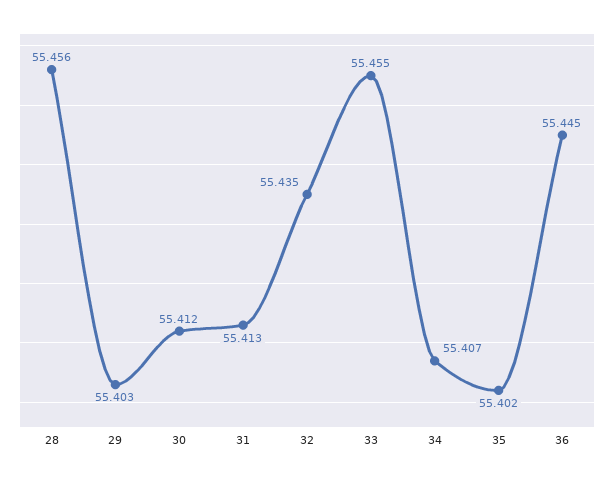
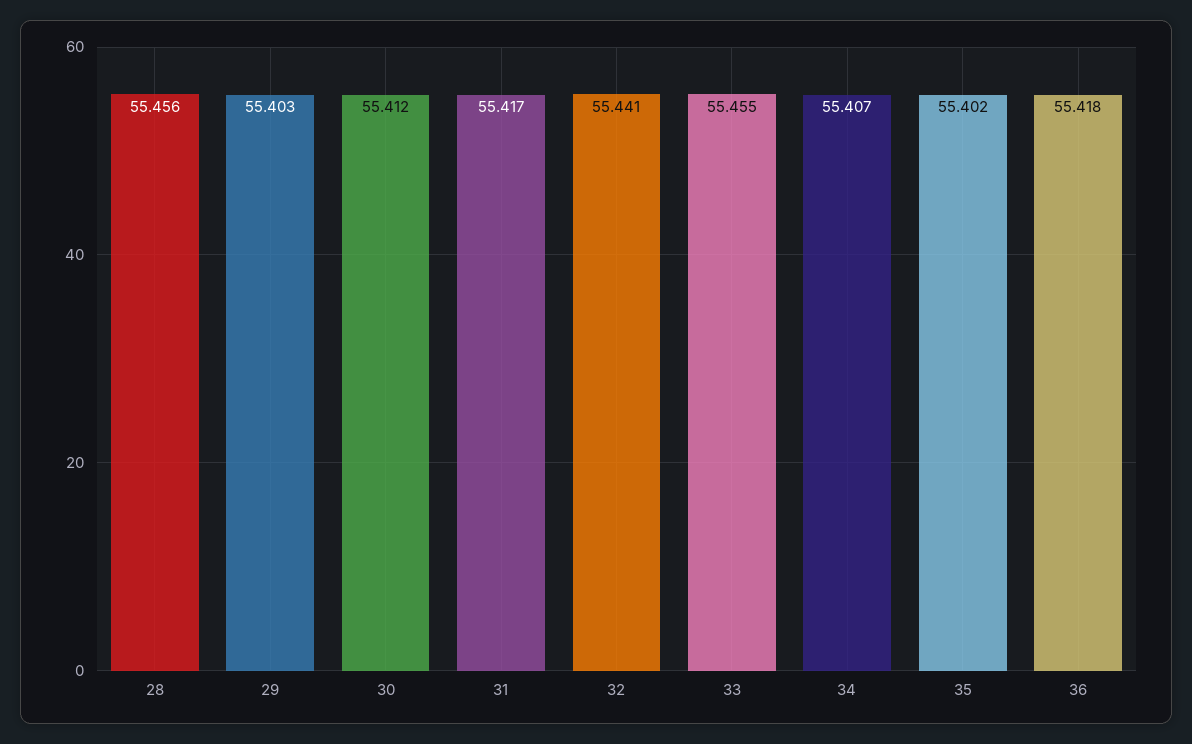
  {
    "28": 55.456,
    "29": 55.403,
    "30": 55.412,
-   "31": 55.413,
+   "31": 55.417,
-   "32": 55.435,
+   "32": 55.441,
    "33": 55.455,
    "34": 55.407,
    "35": 55.402,
-   "36": 55.445
+   "36": 55.418
  }

